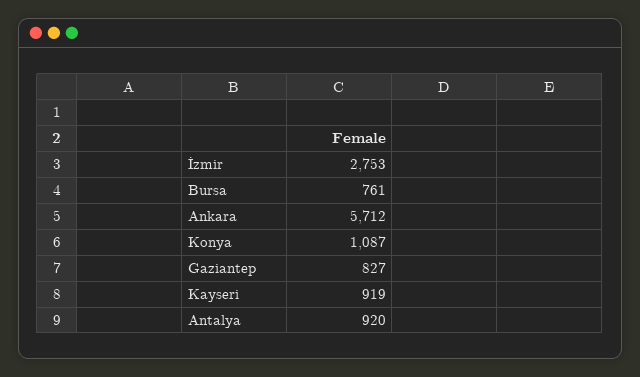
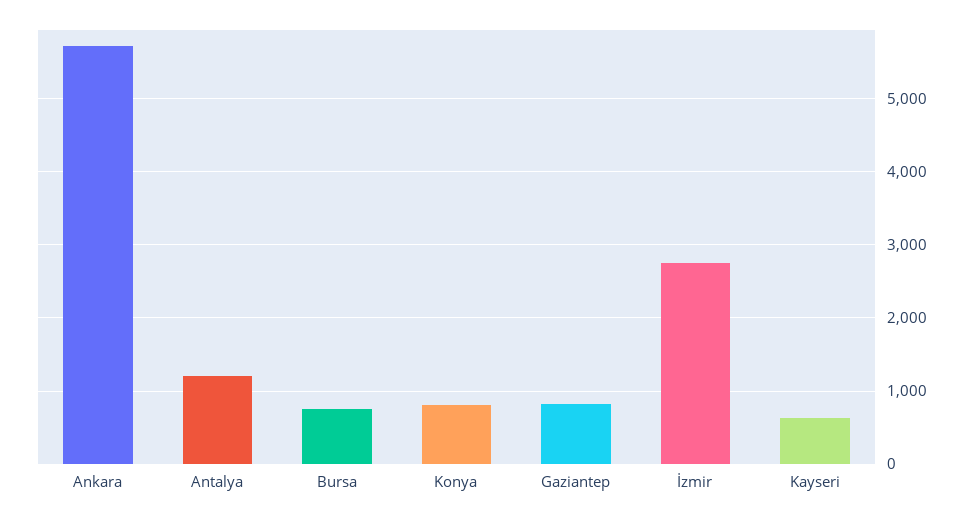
  {
    "İzmir": 2753,
    "Bursa": 761,
    "Ankara": 5712,
-   "Konya": 1087,
+   "Konya": 800,
    "Gaziantep": 827,
-   "Kayseri": 919,
+   "Kayseri": 600,
-   "Antalya": 920
+   "Antalya": 1200
  }

